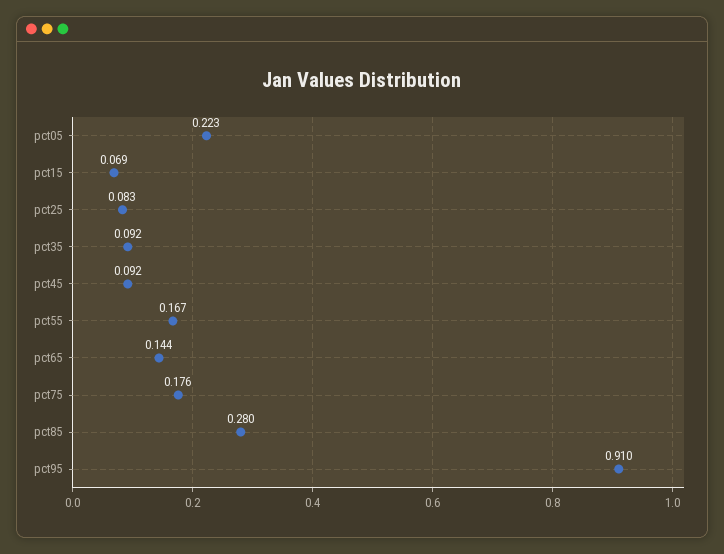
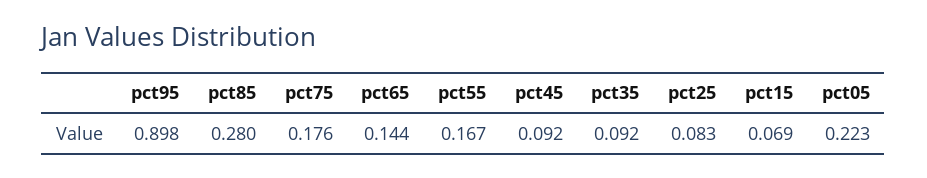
  {
    "pct05": 0.223,
    "pct15": 0.069,
    "pct25": 0.083,
    "pct35": 0.092,
    "pct45": 0.092,
    "pct55": 0.167,
    "pct65": 0.144,
    "pct75": 0.176,
    "pct85": 0.28,
-   "pct95": 0.91
+   "pct95": 0.898
  }

